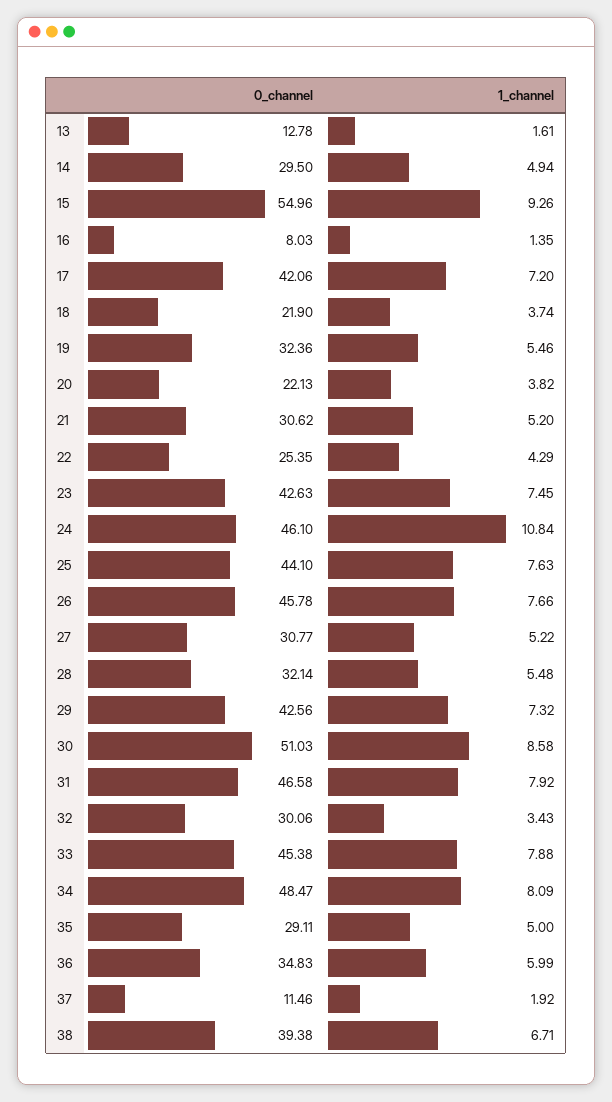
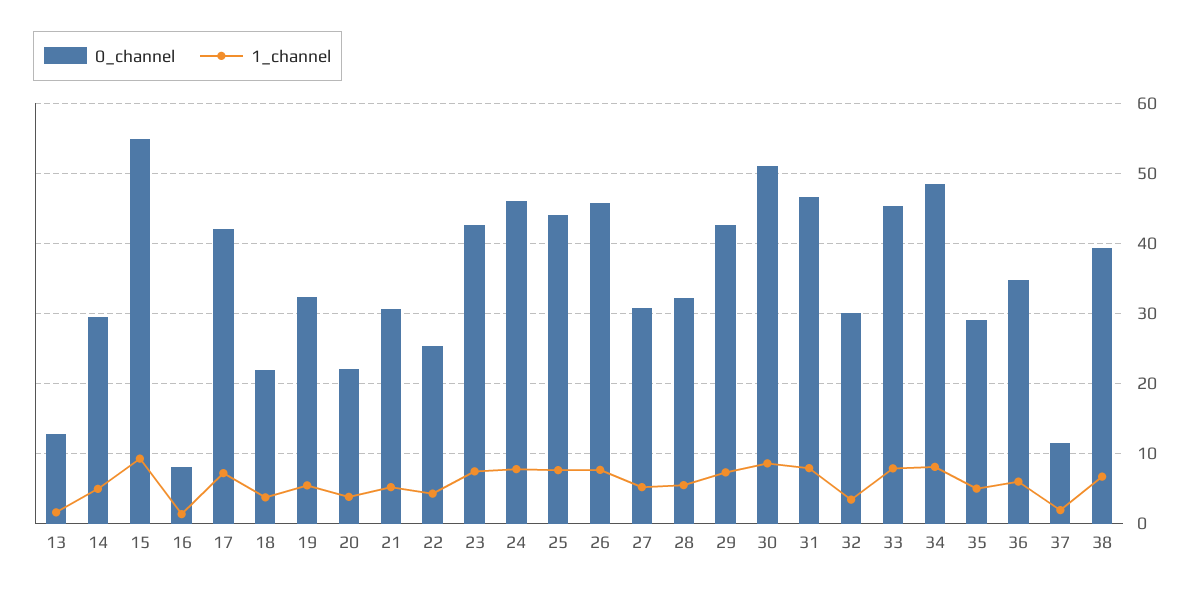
  {
    "0_channel": {
      "13": 12.78,
      "14": 29.5,
      "15": 54.96,
      "16": 8.03,
      "17": 42.06,
      "18": 21.9,
      "19": 32.36,
      "20": 22.13,
      "21": 30.62,
      "22": 25.35,
      "23": 42.63,
      "24": 46.1,
      "25": 44.1,
      "26": 45.78,
      "27": 30.77,
      "28": 32.14,
      "29": 42.56,
      "30": 51.03,
      "31": 46.58,
      "32": 30.06,
      "33": 45.38,
      "34": 48.47,
      "35": 29.11,
      "36": 34.83,
      "37": 11.46,
      "38": 39.38
    },
    "1_channel": {
      "13": 1.61,
      "14": 4.94,
      "15": 9.26,
      "16": 1.35,
      "17": 7.2,
      "18": 3.74,
      "19": 5.46,
      "20": 3.82,
      "21": 5.2,
      "22": 4.29,
      "23": 7.45,
-     "24": 10.84,
+     "24": 8,
      "25": 7.63,
      "26": 7.66,
      "27": 5.22,
      "28": 5.48,
      "29": 7.32,
      "30": 8.58,
      "31": 7.92,
      "32": 3.43,
      "33": 7.88,
      "34": 8.09,
      "35": 5,
      "36": 5.99,
      "37": 1.92,
      "38": 6.71
    }
  }

